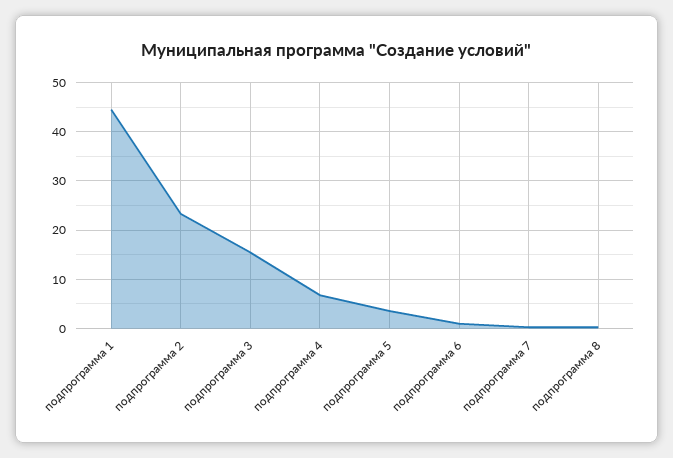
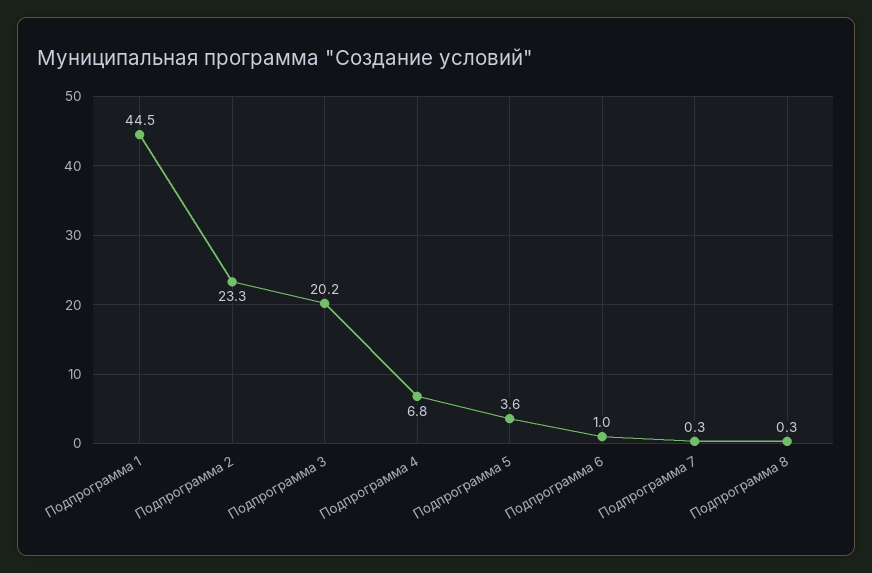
  {
    "подпрограмма 1": 44.5,
    "подпрограмма 2": 23.3,
-   "подпрограмма 3": 16,
+   "подпрограмма 3": 20.2,
    "подпрограмма 4": 6.8,
    "подпрограмма 5": 3.6,
    "подпрограмма 6": 1,
    "подпрограмма 7": 0.3,
    "подпрограмма 8": 0.3
  }

